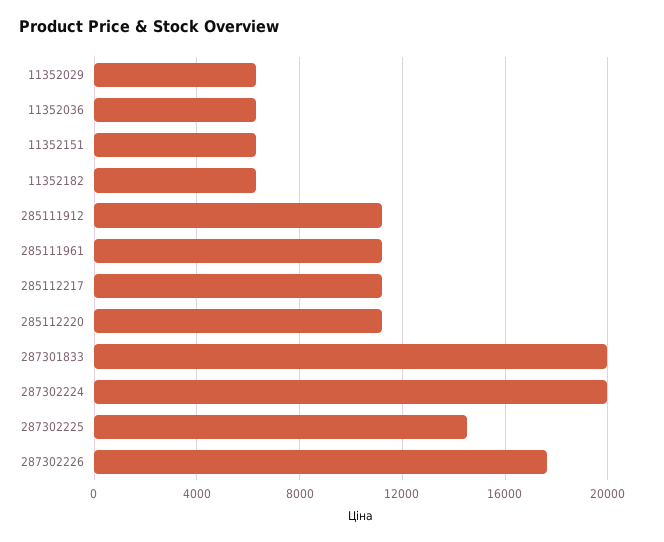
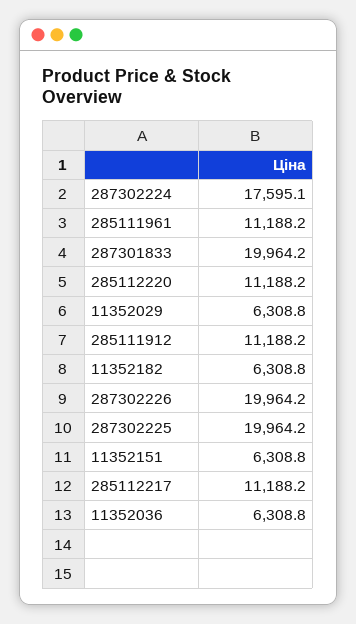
  {
    "11352029": 6308.8,
    "11352036": 6308.8,
    "11352151": 6308.8,
    "11352182": 6308.8,
    "285111912": 11188.2,
    "285111961": 11188.2,
    "285112217": 11188.2,
    "285112220": 11188.2,
    "287301833": 19964.2,
-   "287302224": 20000,
+   "287302224": 17595.1,
-   "287302225": 14500,
+   "287302225": 19964.2,
-   "287302226": 17500
+   "287302226": 19964.2
  }

